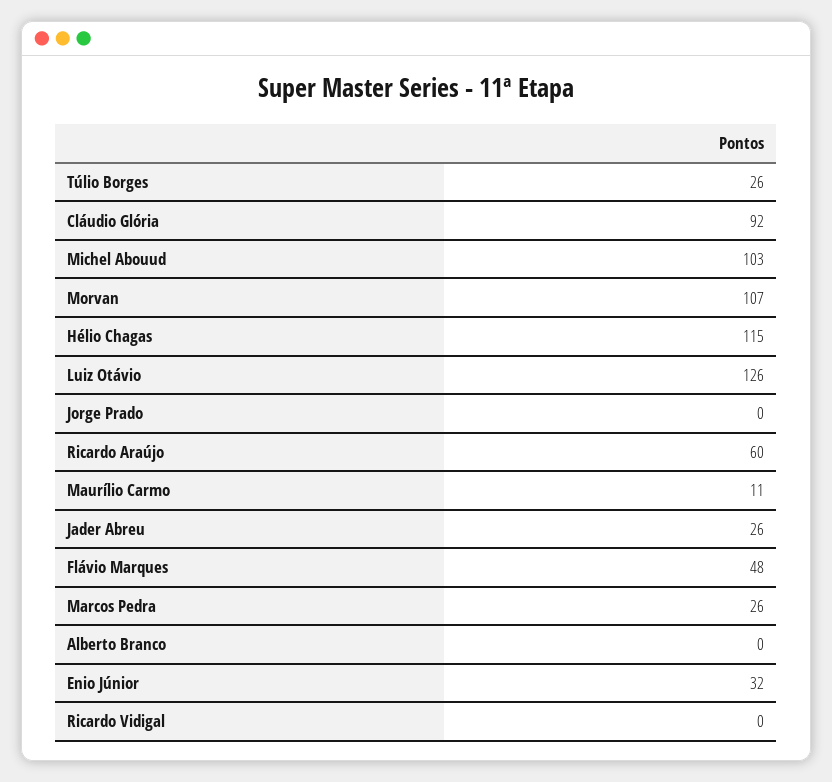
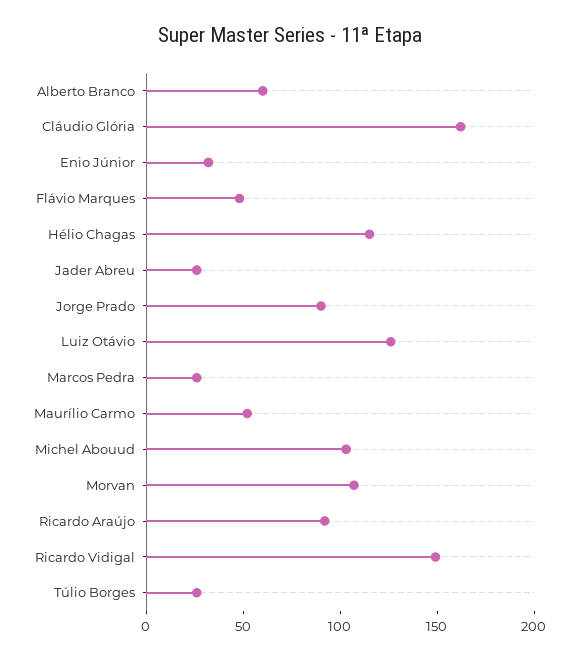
  {
    "Túlio Borges": 26,
-   "Cláudio Glória": 92,
+   "Cláudio Glória": 160,
    "Michel Abouud": 103,
    "Morvan": 107,
    "Hélio Chagas": 115,
    "Luiz Otávio": 126,
-   "Jorge Prado": 0,
+   "Jorge Prado": 90,
-   "Ricardo Araújo": 60,
+   "Ricardo Araújo": 90,
-   "Maurílio Carmo": 11,
+   "Maurílio Carmo": 50,
    "Jader Abreu": 26,
    "Flávio Marques": 48,
    "Marcos Pedra": 26,
-   "Alberto Branco": 0,
+   "Alberto Branco": 60,
    "Enio Júnior": 32,
-   "Ricardo Vidigal": 0
+   "Ricardo Vidigal": 150
  }

